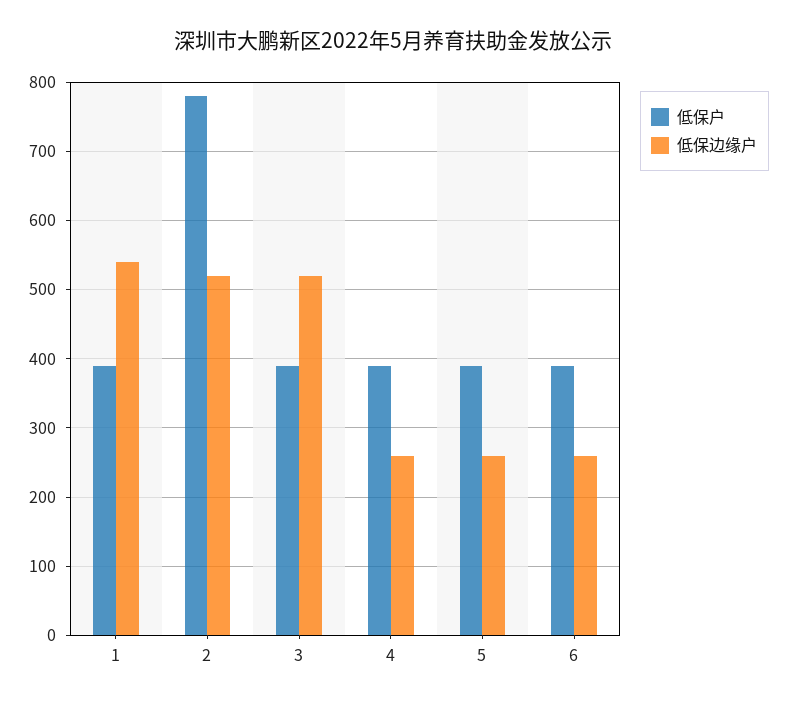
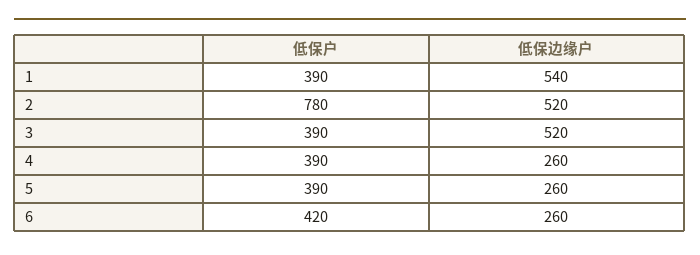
  {
    "低保户": {
      "1": 390,
      "2": 780,
      "3": 390,
      "4": 390,
      "5": 390,
-     "6": 390
+     "6": 420
    },
    "低保边缘户": {
      "1": 540,
      "2": 520,
      "3": 520,
      "4": 260,
      "5": 260,
      "6": 260
    }
  }

